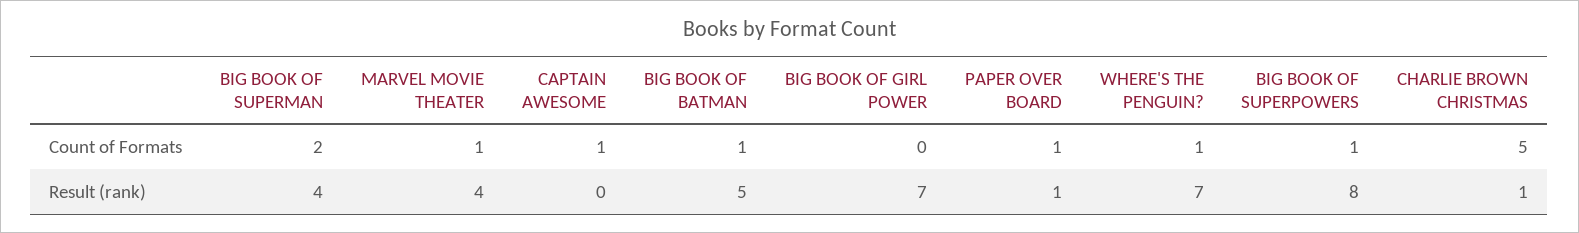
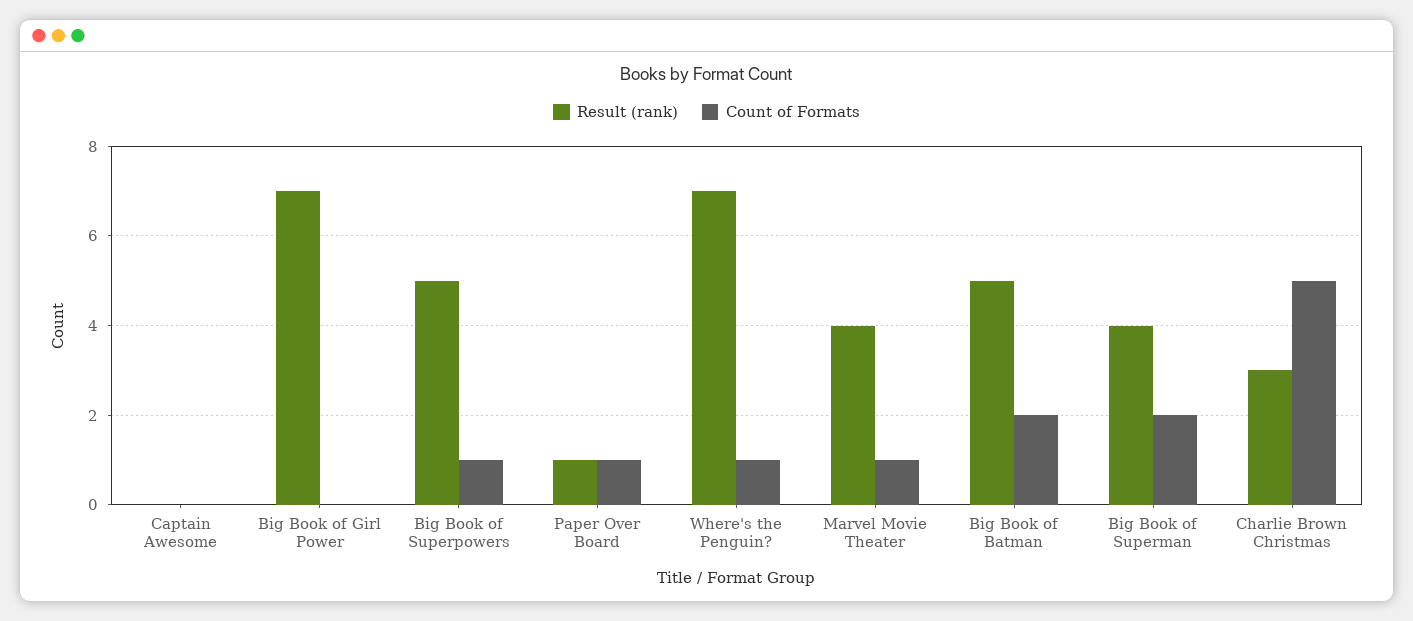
  {
    "Count of Formats": {
      "BIG BOOK OF SUPERMAN": 2,
      "MARVEL MOVIE THEATER": 1,
-     "CAPTAIN AWESOME": 1,
+     "CAPTAIN AWESOME": 0,
-     "BIG BOOK OF BATMAN": 1,
+     "BIG BOOK OF BATMAN": 2,
      "BIG BOOK OF GIRL POWER": 0,
      "PAPER OVER BOARD": 1,
      "WHERE'S THE PENGUIN?": 1,
      "BIG BOOK OF SUPERPOWERS": 1,
      "CHARLIE BROWN CHRISTMAS": 5
    },
    "Result (rank)": {
      "BIG BOOK OF SUPERMAN": 4,
      "MARVEL MOVIE THEATER": 4,
      "CAPTAIN AWESOME": 0,
      "BIG BOOK OF BATMAN": 5,
      "BIG BOOK OF GIRL POWER": 7,
      "PAPER OVER BOARD": 1,
      "WHERE'S THE PENGUIN?": 7,
-     "BIG BOOK OF SUPERPOWERS": 8,
+     "BIG BOOK OF SUPERPOWERS": 5,
-     "CHARLIE BROWN CHRISTMAS": 1
+     "CHARLIE BROWN CHRISTMAS": 3
    }
  }

